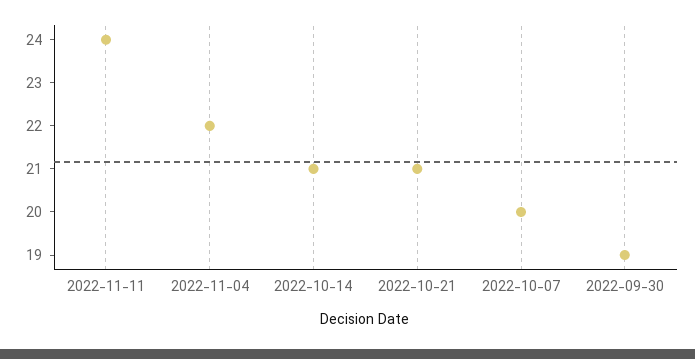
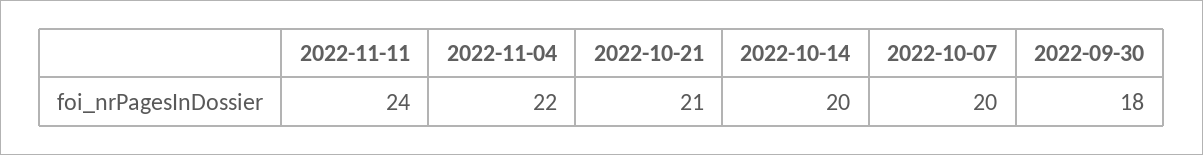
  {
    "2022-11-11": 24,
    "2022-11-04": 22,
-   "2022-10-14": 21,
+   "2022-10-14": 20,
    "2022-10-21": 21,
    "2022-10-07": 20,
-   "2022-09-30": 19
+   "2022-09-30": 18
  }

